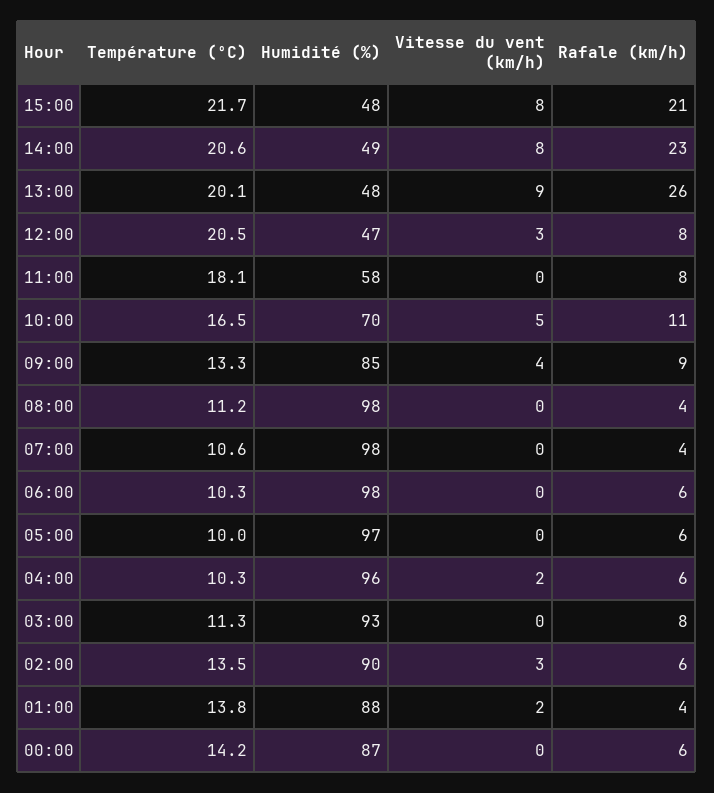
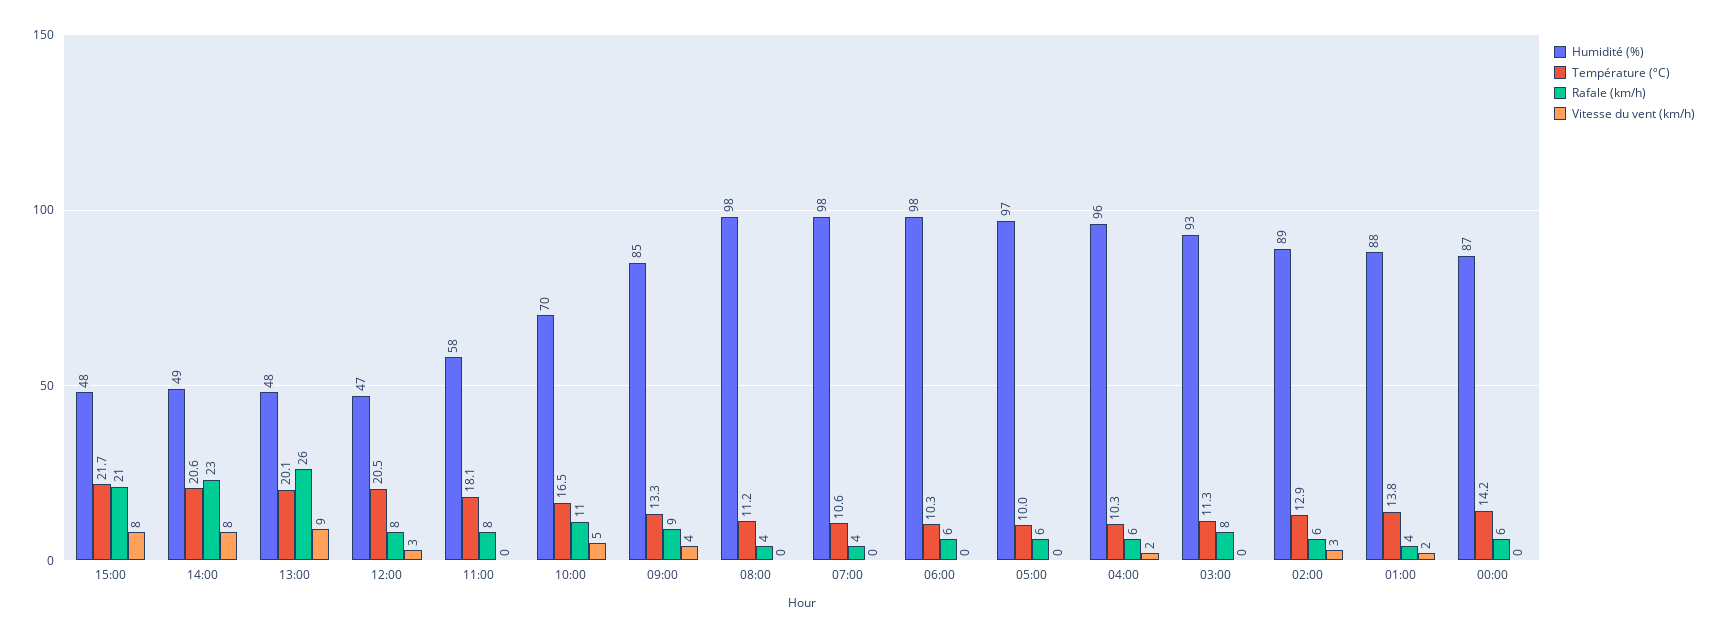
  {
    "Température (ºC)": {
      "15:00": 21.7,
      "14:00": 20.6,
      "13:00": 20.1,
      "12:00": 20.5,
      "11:00": 18.1,
      "10:00": 16.5,
      "09:00": 13.3,
      "08:00": 11.2,
      "07:00": 10.6,
      "06:00": 10.3,
      "05:00": 10,
      "04:00": 10.3,
      "03:00": 11.3,
-     "02:00": 13.5,
+     "02:00": 12.9,
      "01:00": 13.8,
      "00:00": 14.2
    },
    "Humidité (%)": {
      "15:00": 48,
      "14:00": 49,
      "13:00": 48,
      "12:00": 47,
      "11:00": 58,
      "10:00": 70,
      "09:00": 85,
      "08:00": 98,
      "07:00": 98,
      "06:00": 98,
      "05:00": 97,
      "04:00": 96,
      "03:00": 93,
-     "02:00": 90,
+     "02:00": 89,
      "01:00": 88,
      "00:00": 87
    },
    "Vitesse du vent (km/h)": {
      "15:00": 8,
      "14:00": 8,
      "13:00": 9,
      "12:00": 3,
      "11:00": 0,
      "10:00": 5,
      "09:00": 4,
      "08:00": 0,
      "07:00": 0,
      "06:00": 0,
      "05:00": 0,
      "04:00": 2,
      "03:00": 0,
      "02:00": 3,
      "01:00": 2,
      "00:00": 0
    },
    "Rafale (km/h)": {
      "15:00": 21,
      "14:00": 23,
      "13:00": 26,
      "12:00": 8,
      "11:00": 8,
      "10:00": 11,
      "09:00": 9,
      "08:00": 4,
      "07:00": 4,
      "06:00": 6,
      "05:00": 6,
      "04:00": 6,
      "03:00": 8,
      "02:00": 6,
      "01:00": 4,
      "00:00": 6
    }
  }

